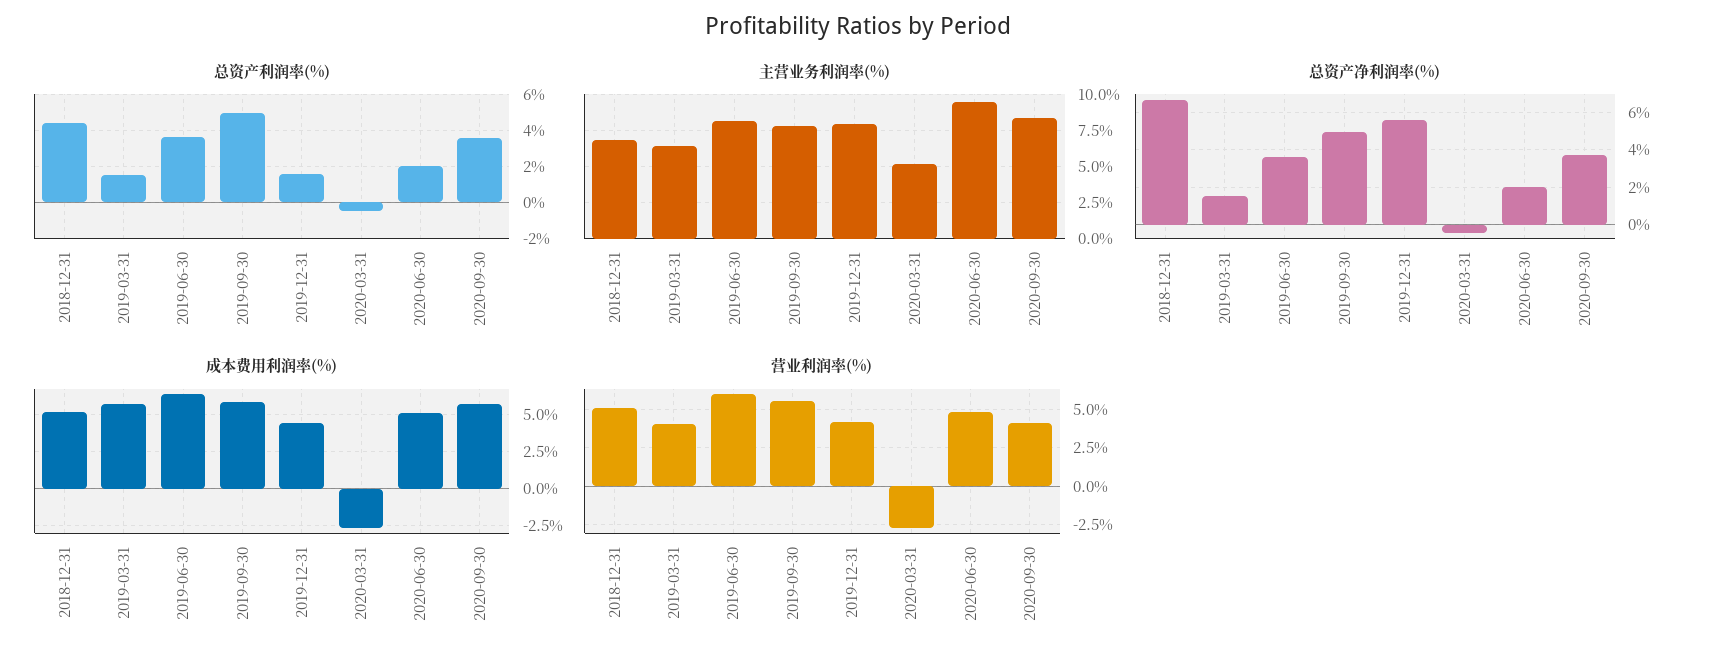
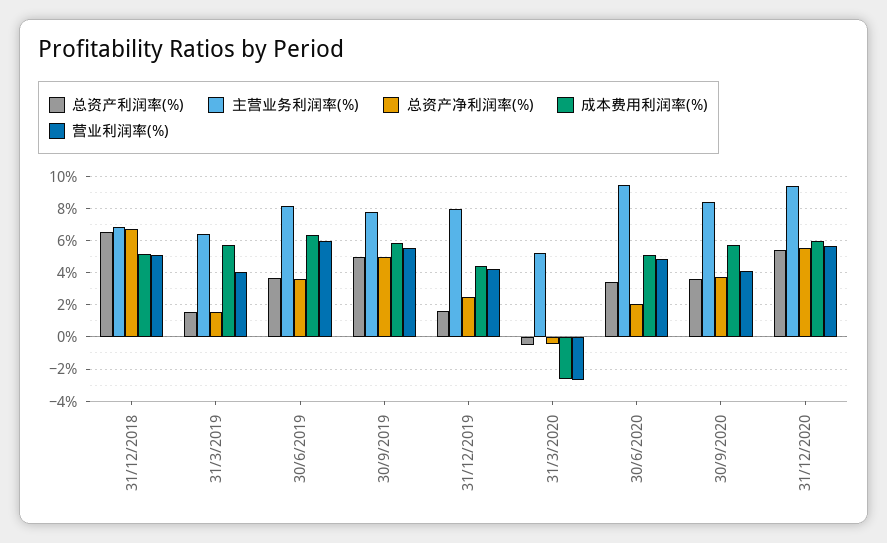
  {
    "总资产利润率(%)": {
-     "2018-12-31": 4.5,
+     "2018-12-31": 6.5,
      "2019-03-31": 1.5,
      "2019-06-30": 3.5,
      "2019-09-30": 5,
      "2019-12-31": 1.5,
      "2020-03-31": -0.5,
-     "2020-06-30": 2,
+     "2020-06-30": 3.5,
-     "2020-09-30": 3.5
+     "2020-09-30": 3.5,
+     "31/12/2020": 5.5
    },
    "主营业务利润率(%)": {
      "2018-12-31": 7,
      "2019-03-31": 6.5,
      "2019-06-30": 8,
      "2019-09-30": 8,
      "2019-12-31": 8,
      "2020-03-31": 5,
      "2020-06-30": 9.5,
-     "2020-09-30": 8.5
+     "2020-09-30": 8.5,
+     "31/12/2020": 9.5
    },
    "总资产净利润率(%)": {
      "2018-12-31": 6.5,
      "2019-03-31": 1.5,
      "2019-06-30": 3.5,
      "2019-09-30": 5,
-     "2019-12-31": 5.5,
+     "2019-12-31": 2.5,
      "2020-03-31": -0.5,
      "2020-06-30": 2,
-     "2020-09-30": 3.5
+     "2020-09-30": 3.5,
+     "31/12/2020": 5.5
    },
    "成本费用利润率(%)": {
      "2018-12-31": 5,
      "2019-03-31": 5.5,
      "2019-06-30": 6.5,
      "2019-09-30": 6,
      "2019-12-31": 4.5,
      "2020-03-31": -2.5,
      "2020-06-30": 5,
-     "2020-09-30": 5.5
+     "2020-09-30": 5.5,
+     "31/12/2020": 6
    },
    "营业利润率(%)": {
      "2018-12-31": 5,
      "2019-03-31": 4,
      "2019-06-30": 6,
      "2019-09-30": 5.5,
      "2019-12-31": 4,
      "2020-03-31": -2.5,
      "2020-06-30": 5,
-     "2020-09-30": 4
+     "2020-09-30": 4,
+     "31/12/2020": 5.5
    }
  }

